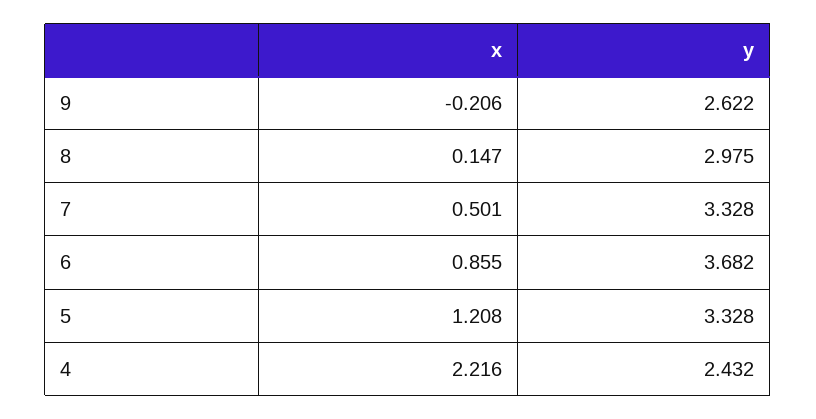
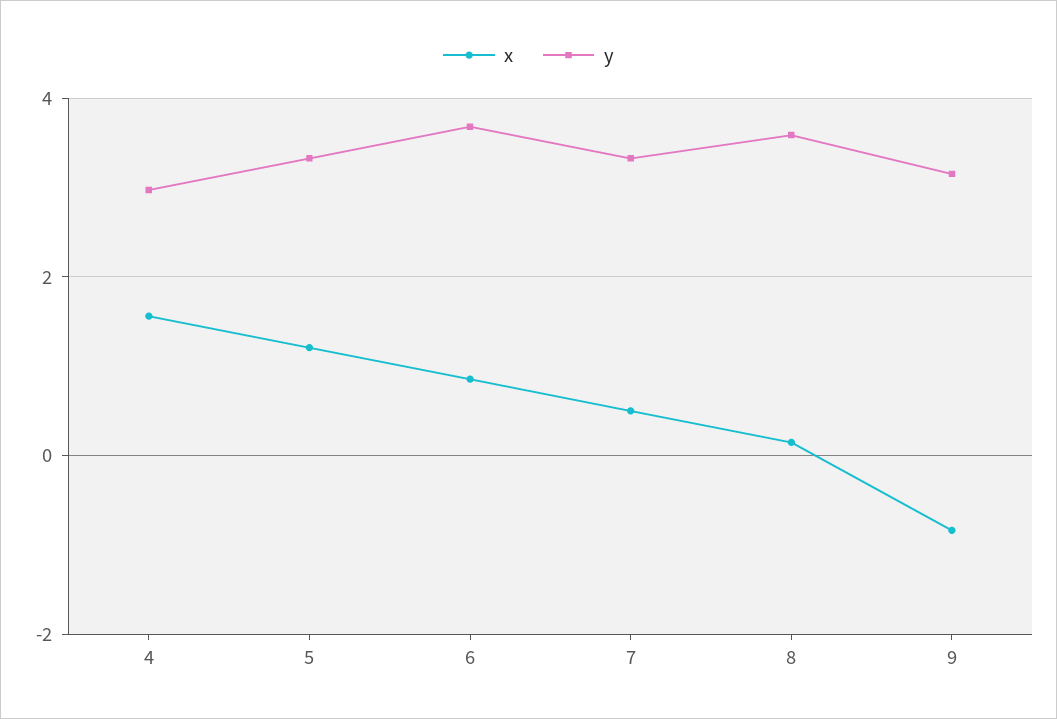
  {
    "x": {
-     "9": -0.206,
+     "9": -0.8,
      "8": 0.147,
      "7": 0.501,
      "6": 0.855,
      "5": 1.208,
-     "4": 2.216
+     "4": 1.6
    },
    "y": {
-     "9": 2.622,
+     "9": 3.2,
-     "8": 2.975,
+     "8": 3.6,
      "7": 3.328,
      "6": 3.682,
      "5": 3.328,
-     "4": 2.432
+     "4": 3
    }
  }

